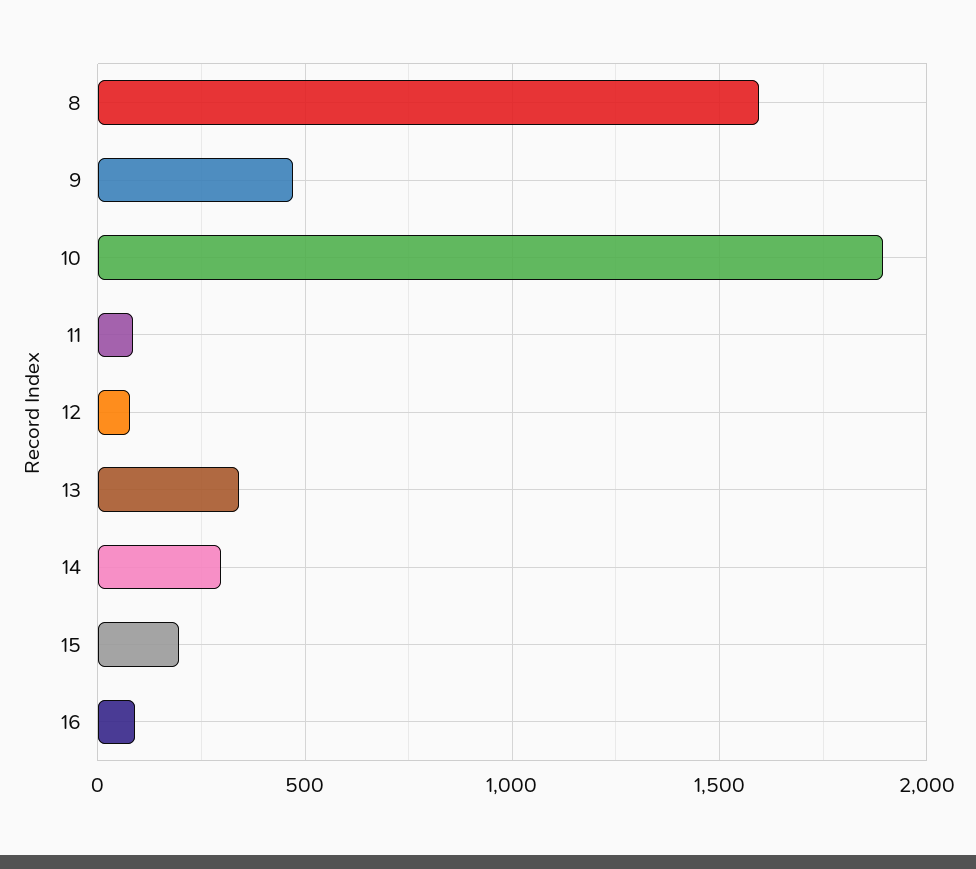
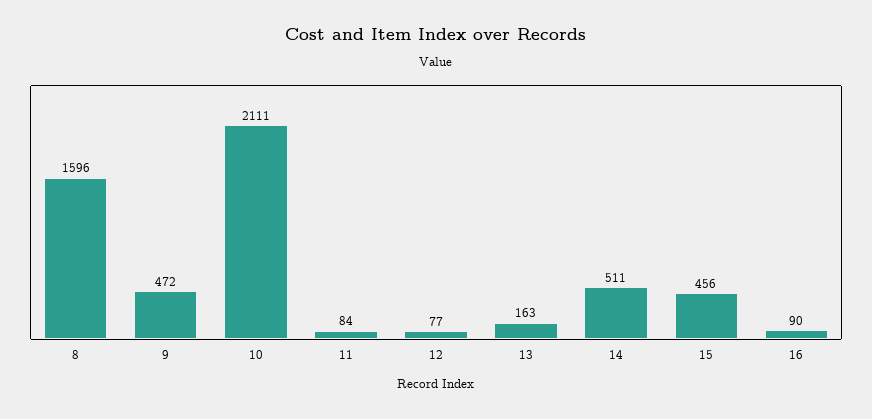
  {
    "8": 1596,
    "9": 472,
-   "10": 1900,
+   "10": 2111,
    "11": 84,
    "12": 77,
-   "13": 350,
+   "13": 163,
-   "14": 300,
+   "14": 511,
-   "15": 200,
+   "15": 456,
    "16": 90
  }

